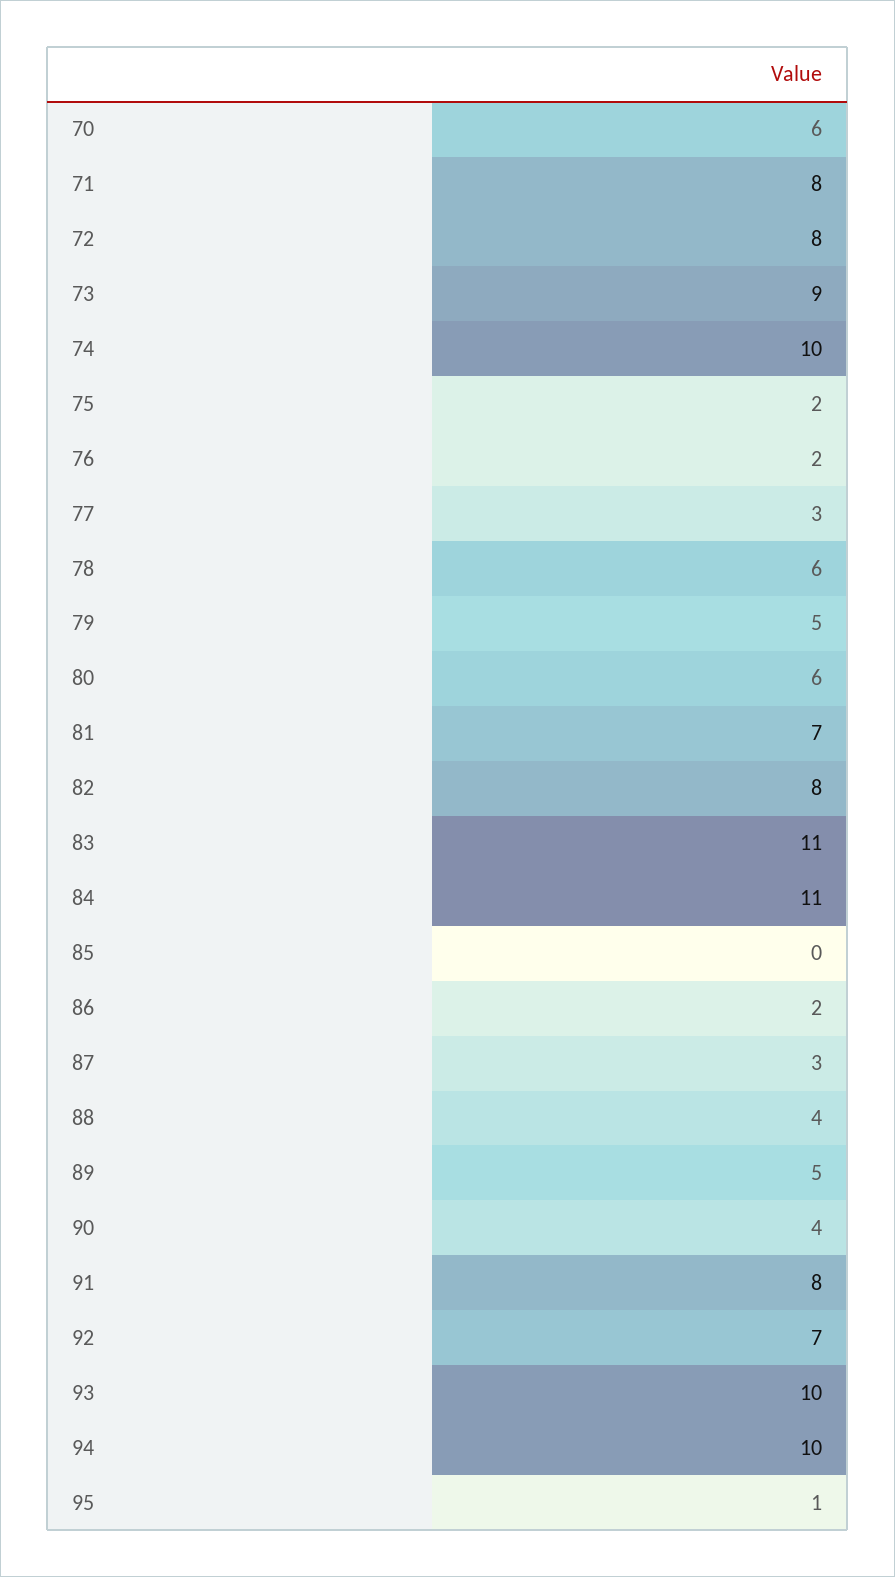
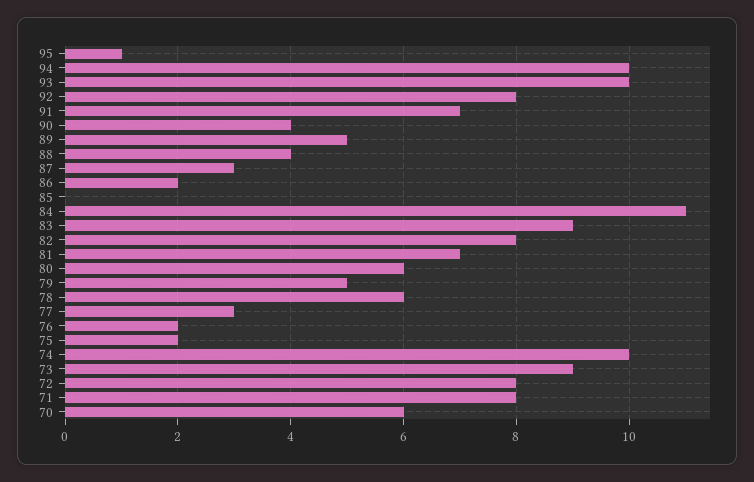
  {
    "70": 6,
    "71": 8,
    "72": 8,
    "73": 9,
    "74": 10,
    "75": 2,
    "76": 2,
    "77": 3,
    "78": 6,
    "79": 5,
    "80": 6,
    "81": 7,
    "82": 8,
-   "83": 11,
+   "83": 9,
    "84": 11,
    "85": 0,
    "86": 2,
    "87": 3,
    "88": 4,
    "89": 5,
    "90": 4,
-   "91": 8,
+   "91": 7,
-   "92": 7,
+   "92": 8,
    "93": 10,
    "94": 10,
    "95": 1
  }

